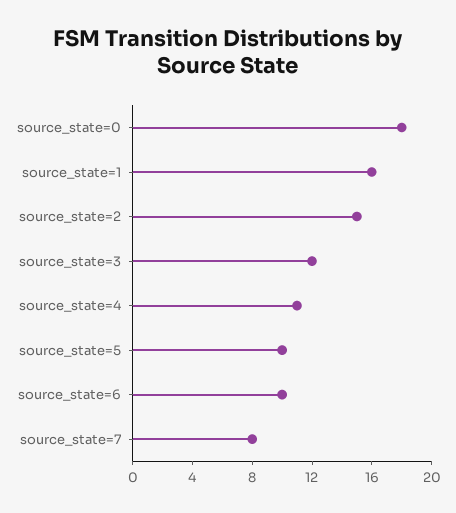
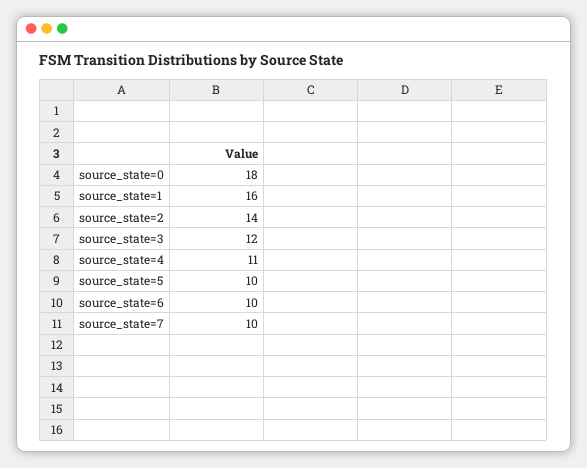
  {
    "source_state=0": 18,
    "source_state=1": 16,
-   "source_state=2": 15,
+   "source_state=2": 14,
    "source_state=3": 12,
    "source_state=4": 11,
    "source_state=5": 10,
    "source_state=6": 10,
-   "source_state=7": 8
+   "source_state=7": 10
  }

